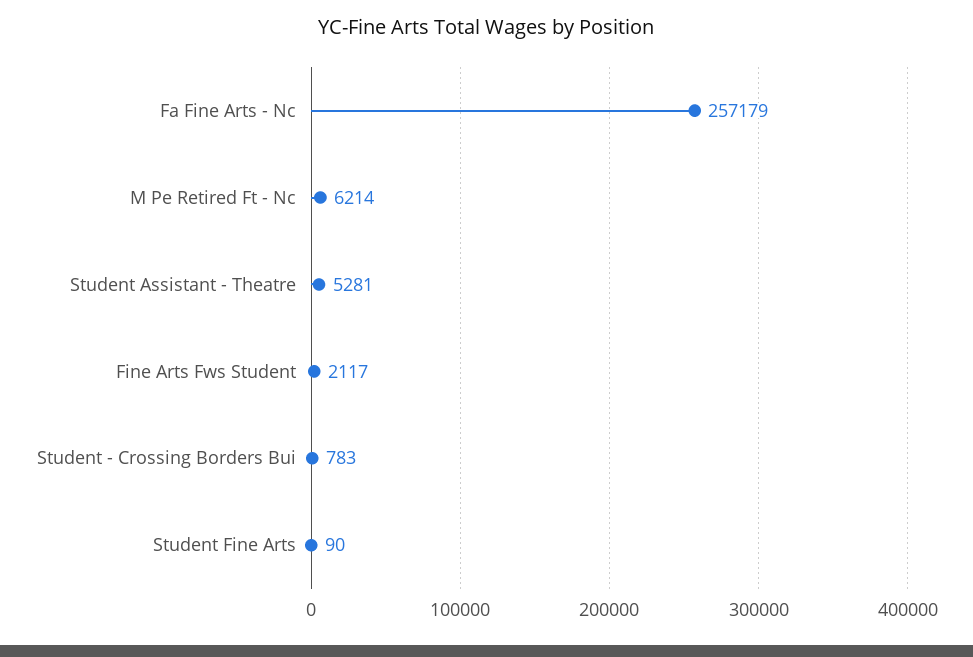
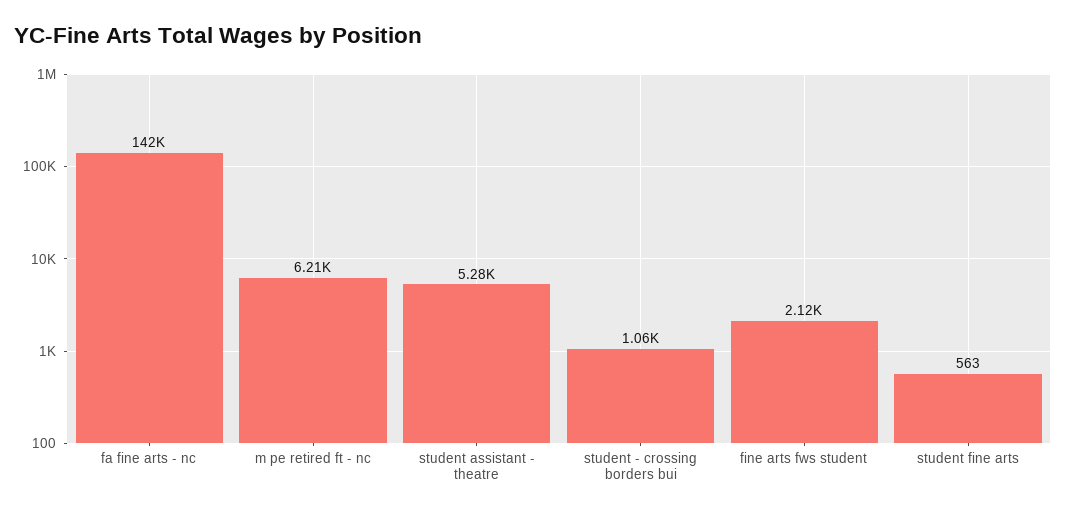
  {
-   "Fa Fine Arts - Nc": 257179,
+   "Fa Fine Arts - Nc": 142000,
    "M Pe Retired Ft - Nc": 6214,
    "Student Assistant - Theatre": 5281,
    "Fine Arts Fws Student": 2117,
-   "Student - Crossing Borders Bui": 783,
+   "Student - Crossing Borders Bui": 1060,
-   "Student Fine Arts": 90
+   "Student Fine Arts": 563
  }

